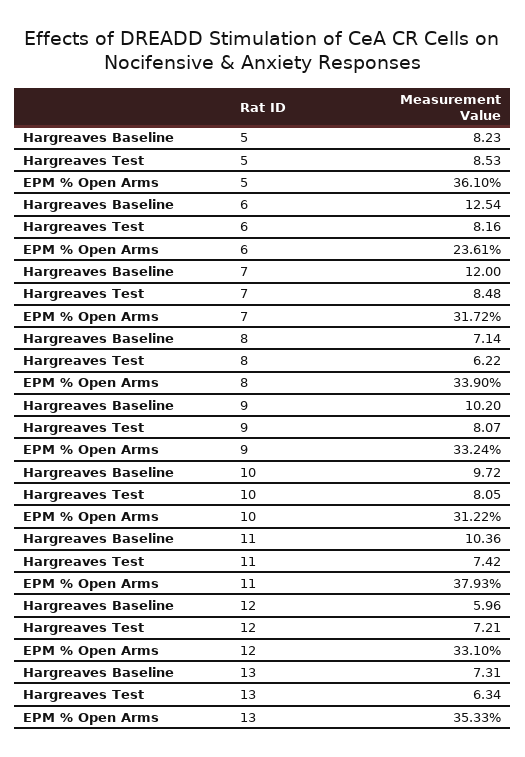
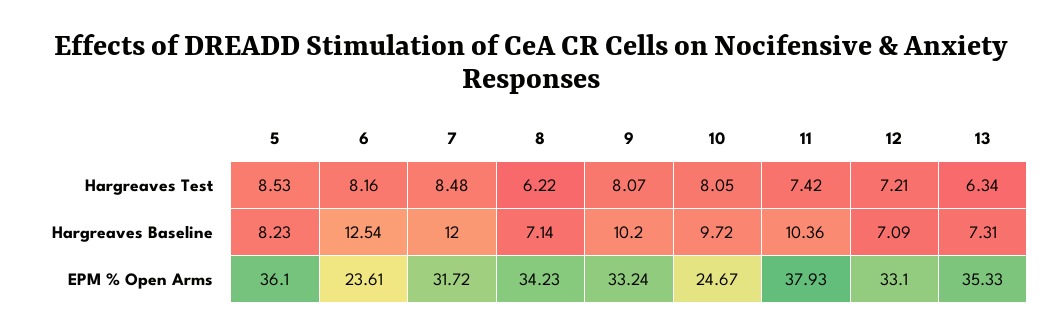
  {
    "Hargreaves Baseline": {
      "5": 8.23,
      "6": 12.54,
      "7": 12,
      "8": 7.14,
      "9": 10.2,
      "10": 9.72,
      "11": 10.36,
-     "12": 5.96,
+     "12": 7.09,
      "13": 7.31
    },
    "Hargreaves Test": {
      "5": 8.53,
      "6": 8.16,
      "7": 8.48,
      "8": 6.22,
      "9": 8.07,
      "10": 8.05,
      "11": 7.42,
      "12": 7.21,
      "13": 6.34
    },
    "EPM % Open Arms": {
      "5": 36.1,
      "6": 23.61,
      "7": 31.72,
-     "8": 33.9,
+     "8": 34.23,
      "9": 33.24,
-     "10": 31.22,
+     "10": 24.67,
      "11": 37.93,
      "12": 33.1,
      "13": 35.33
    }
  }

